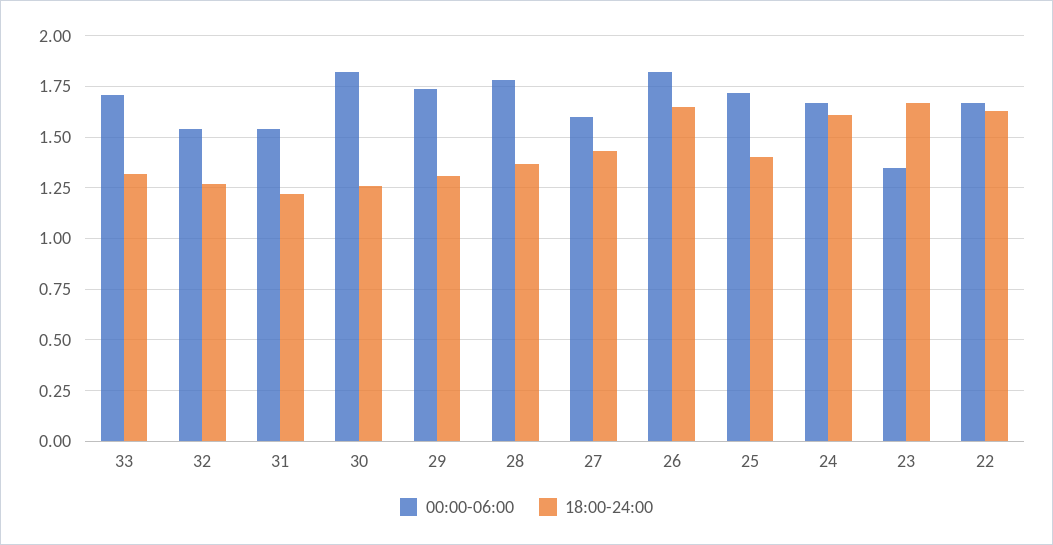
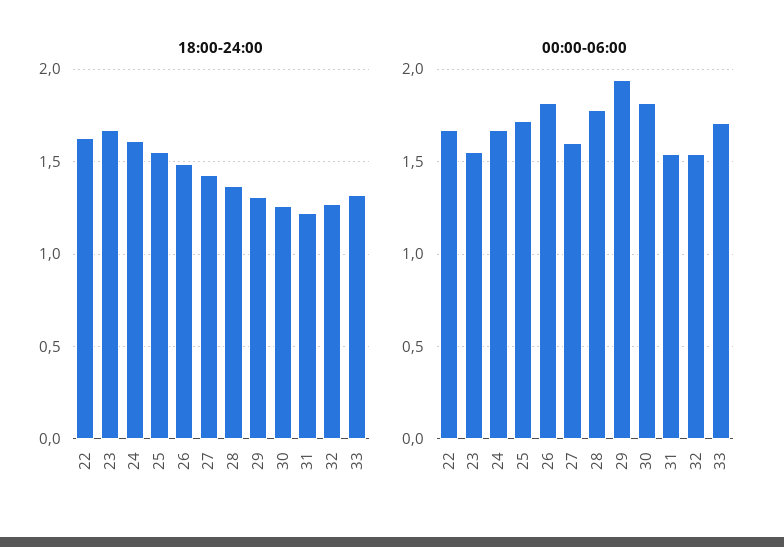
  {
    "00:00-06:00": {
      "33": 1.7,
      "32": 1.55,
      "31": 1.55,
      "30": 1.8,
-     "29": 1.75,
+     "29": 1.95,
      "28": 1.8,
      "27": 1.6,
      "26": 1.8,
      "25": 1.7,
      "24": 1.65,
-     "23": 1.35,
+     "23": 1.55,
      "22": 1.65
    },
    "18:00-24:00": {
      "33": 1.3,
      "32": 1.25,
      "31": 1.2,
      "30": 1.25,
      "29": 1.3,
      "28": 1.35,
      "27": 1.45,
-     "26": 1.65,
+     "26": 1.5,
-     "25": 1.4,
+     "25": 1.55,
      "24": 1.6,
      "23": 1.65,
      "22": 1.65
    }
  }

